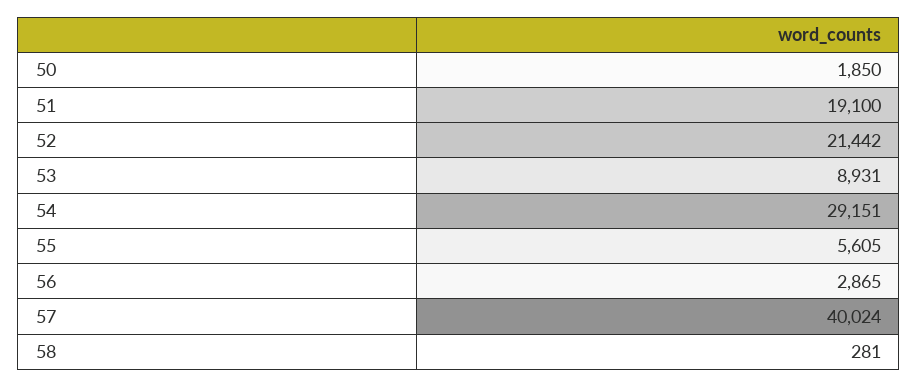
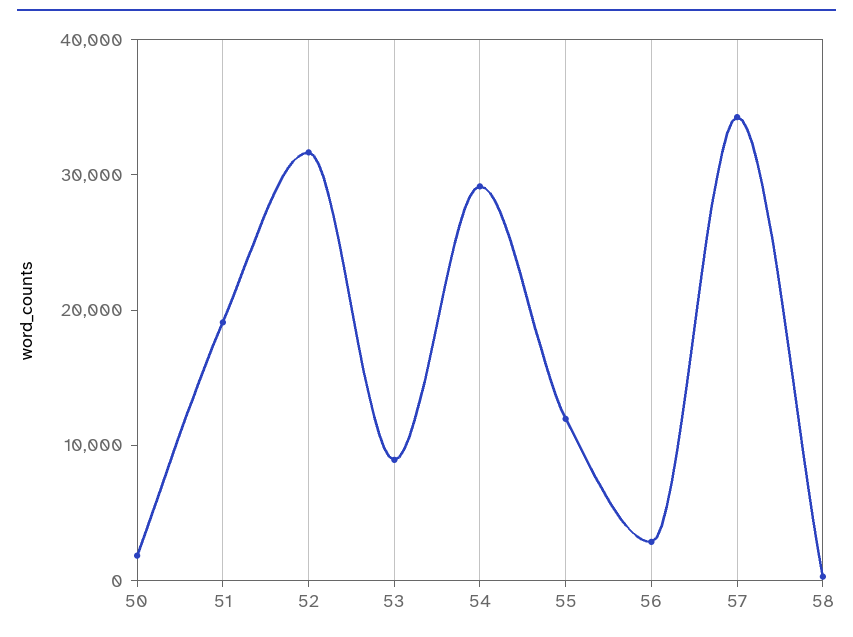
  {
    "50": 1850,
    "51": 19100,
-   "52": 21442,
+   "52": 32000,
    "53": 8931,
    "54": 29151,
-   "55": 5605,
+   "55": 12000,
    "56": 2865,
-   "57": 40024,
+   "57": 34000,
    "58": 281
  }

